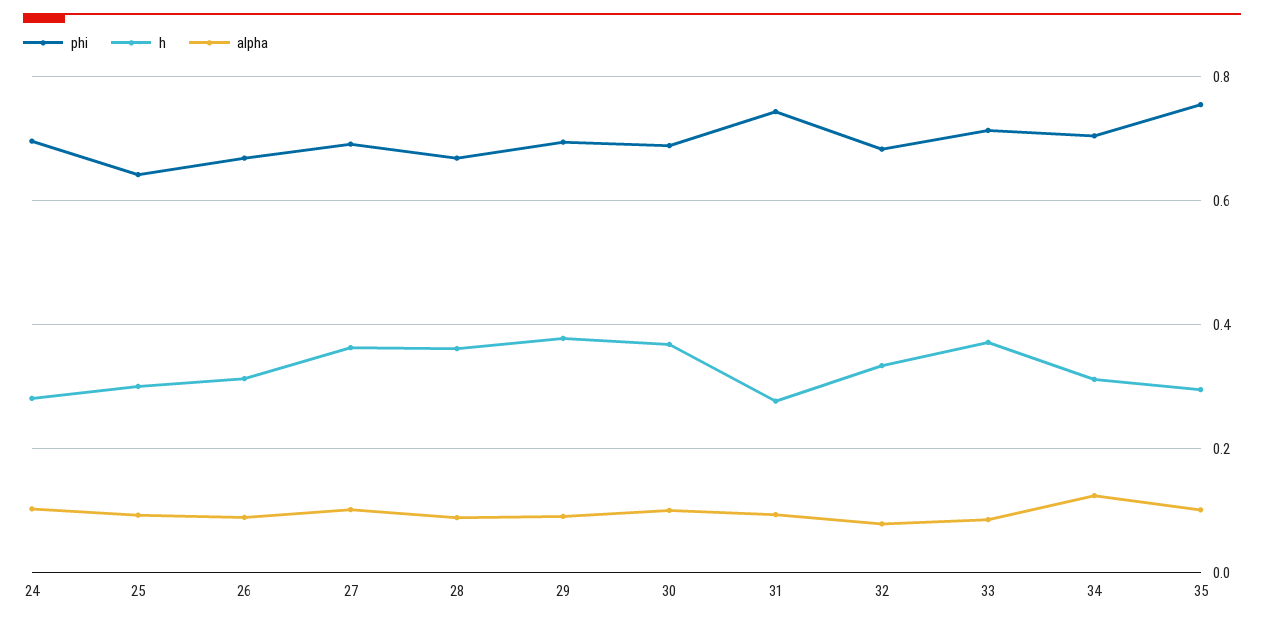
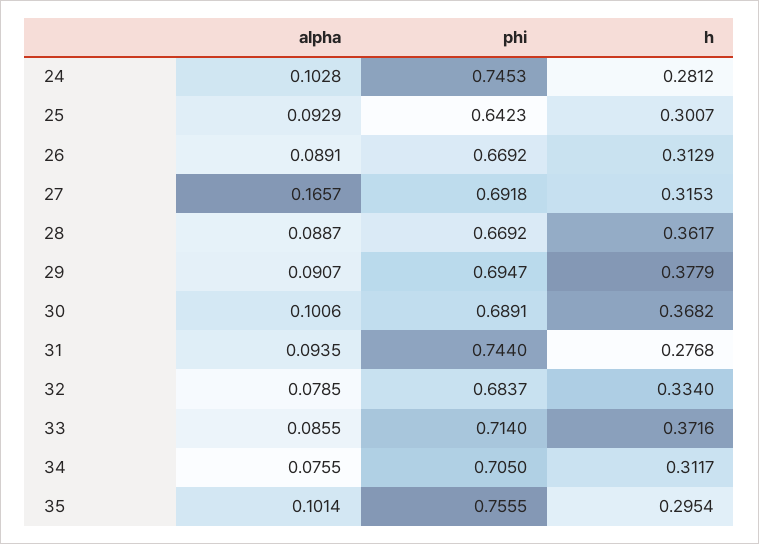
  {
    "phi": {
-     "24": 0.7,
+     "24": 0.7453,
      "25": 0.6423,
      "26": 0.6692,
      "27": 0.6918,
      "28": 0.6692,
      "29": 0.6947,
      "30": 0.6891,
      "31": 0.744,
      "32": 0.6837,
      "33": 0.714,
      "34": 0.705,
      "35": 0.7555
    },
    "h": {
      "24": 0.2812,
      "25": 0.3007,
      "26": 0.3129,
-     "27": 0.36,
+     "27": 0.3153,
      "28": 0.3617,
      "29": 0.3779,
      "30": 0.3682,
      "31": 0.2768,
      "32": 0.334,
      "33": 0.3716,
      "34": 0.3117,
      "35": 0.2954
    },
    "alpha": {
      "24": 0.1028,
      "25": 0.0929,
      "26": 0.0891,
-     "27": 0.1,
+     "27": 0.1657,
      "28": 0.0887,
      "29": 0.0907,
      "30": 0.1006,
      "31": 0.0935,
      "32": 0.0785,
      "33": 0.0855,
-     "34": 0.12,
+     "34": 0.0755,
      "35": 0.1014
    }
  }

